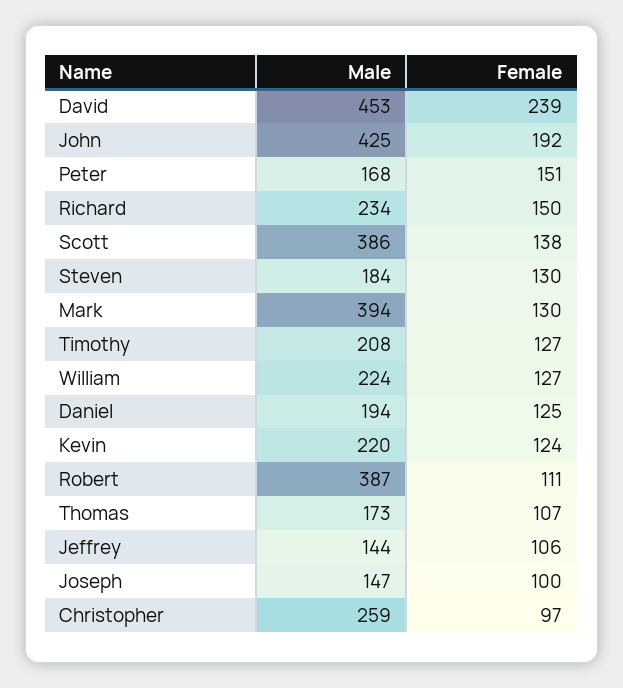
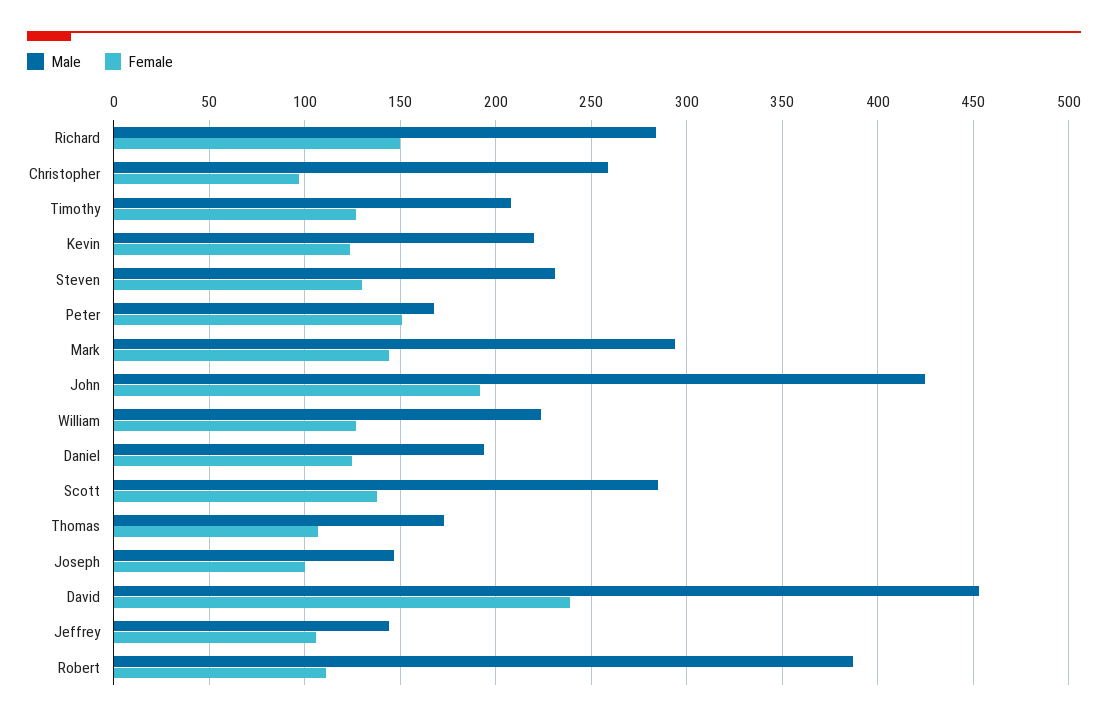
  {
    "Male": {
      "David": 453,
      "John": 425,
      "Peter": 168,
-     "Richard": 234,
+     "Richard": 285,
-     "Scott": 386,
+     "Scott": 285,
-     "Steven": 184,
+     "Steven": 230,
-     "Mark": 394,
+     "Mark": 295,
      "Timothy": 208,
      "William": 224,
      "Daniel": 194,
      "Kevin": 220,
      "Robert": 387,
      "Thomas": 173,
      "Jeffrey": 144,
      "Joseph": 147,
      "Christopher": 259
    },
    "Female": {
      "David": 239,
      "John": 192,
      "Peter": 151,
      "Richard": 150,
      "Scott": 138,
      "Steven": 130,
-     "Mark": 130,
+     "Mark": 145,
      "Timothy": 127,
      "William": 127,
      "Daniel": 125,
      "Kevin": 124,
      "Robert": 111,
      "Thomas": 107,
      "Jeffrey": 106,
      "Joseph": 100,
      "Christopher": 97
    }
  }

